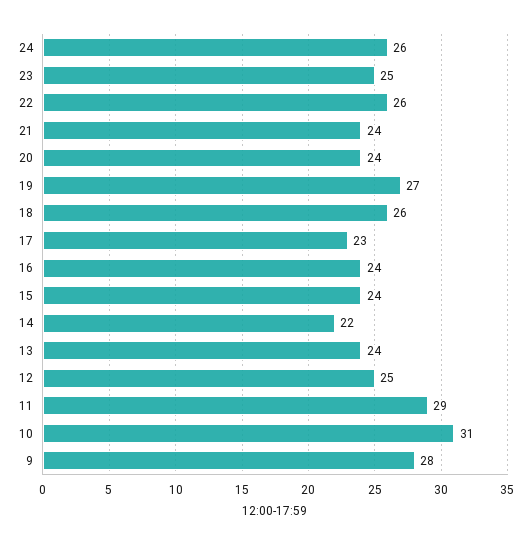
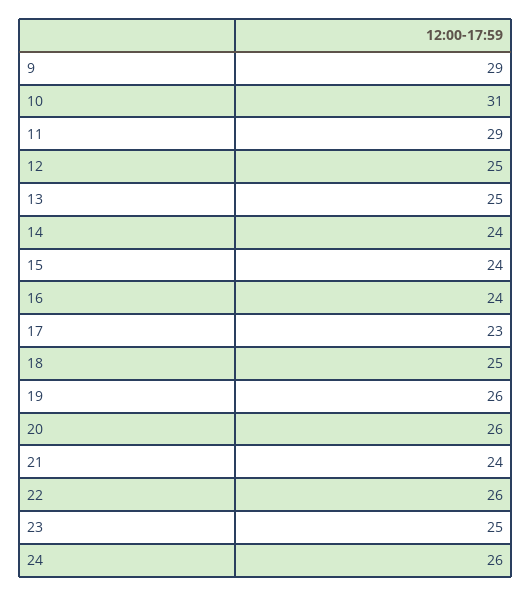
  {
    "24": 26,
    "23": 25,
    "22": 26,
    "21": 24,
-   "20": 24,
+   "20": 26,
-   "19": 27,
+   "19": 26,
-   "18": 26,
+   "18": 25,
    "17": 23,
    "16": 24,
    "15": 24,
-   "14": 22,
+   "14": 24,
-   "13": 24,
+   "13": 25,
    "12": 25,
    "11": 29,
    "10": 31,
-   "9": 28
+   "9": 29
  }

